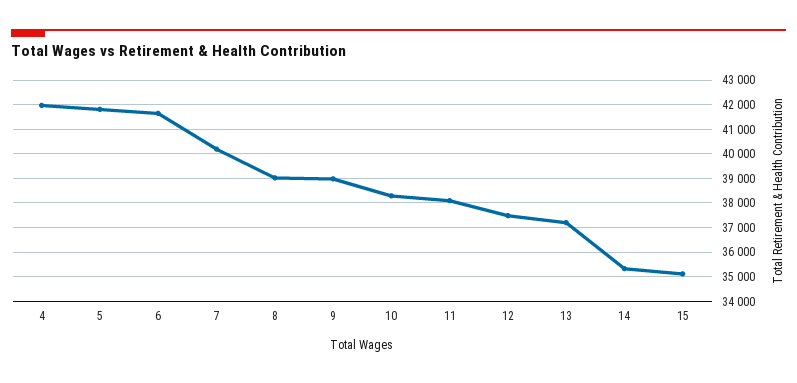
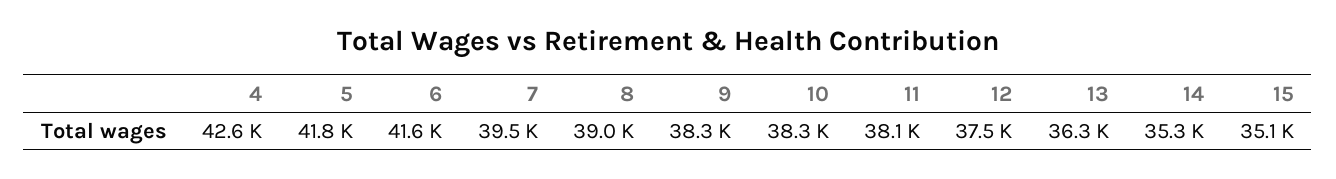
  {
-   "4": 42000,
+   "4": 42600,
    "5": 41800,
    "6": 41600,
-   "7": 40250,
+   "7": 39500,
    "8": 39000,
-   "9": 39000,
+   "9": 38300,
    "10": 38300,
    "11": 38100,
    "12": 37500,
-   "13": 37250,
+   "13": 36300,
    "14": 35300,
    "15": 35100
  }

